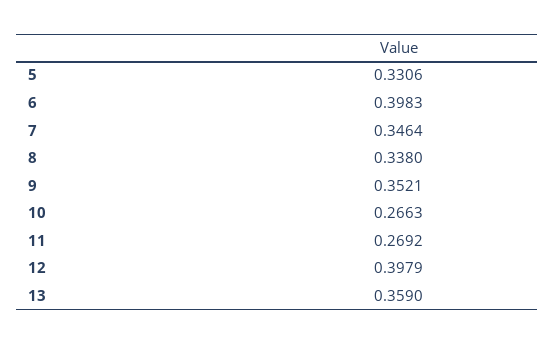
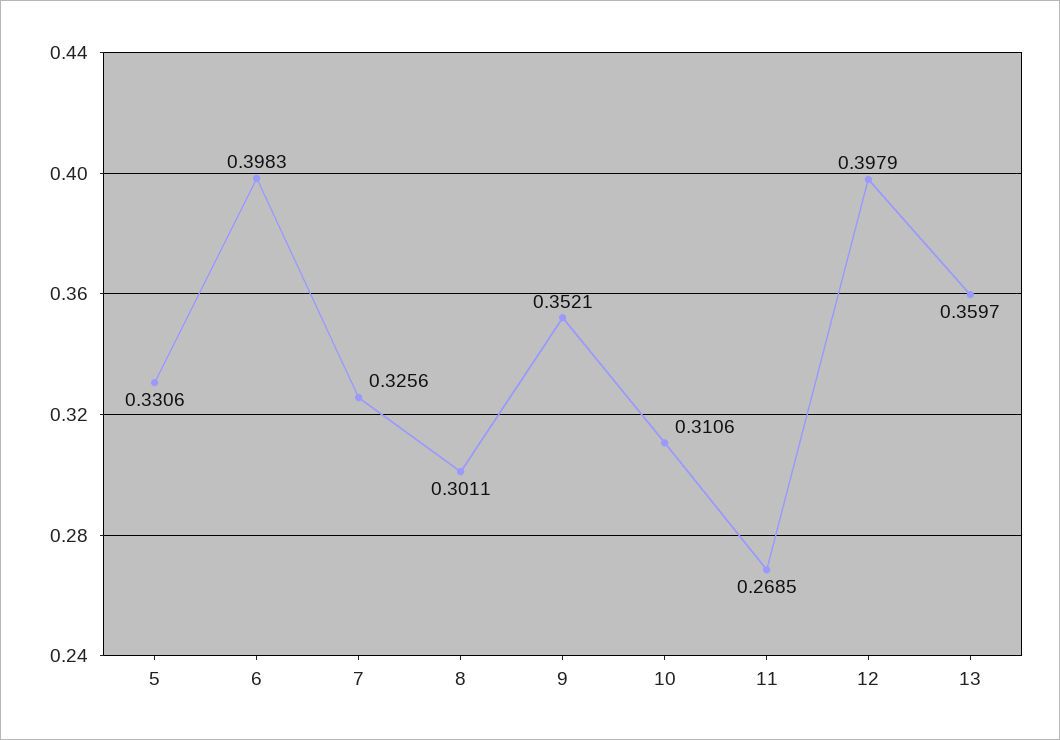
  {
    "5": 0.3306,
    "6": 0.3983,
-   "7": 0.3464,
+   "7": 0.3256,
-   "8": 0.338,
+   "8": 0.3011,
    "9": 0.3521,
-   "10": 0.2663,
+   "10": 0.3106,
-   "11": 0.2692,
+   "11": 0.2685,
    "12": 0.3979,
-   "13": 0.359
+   "13": 0.3597
  }

